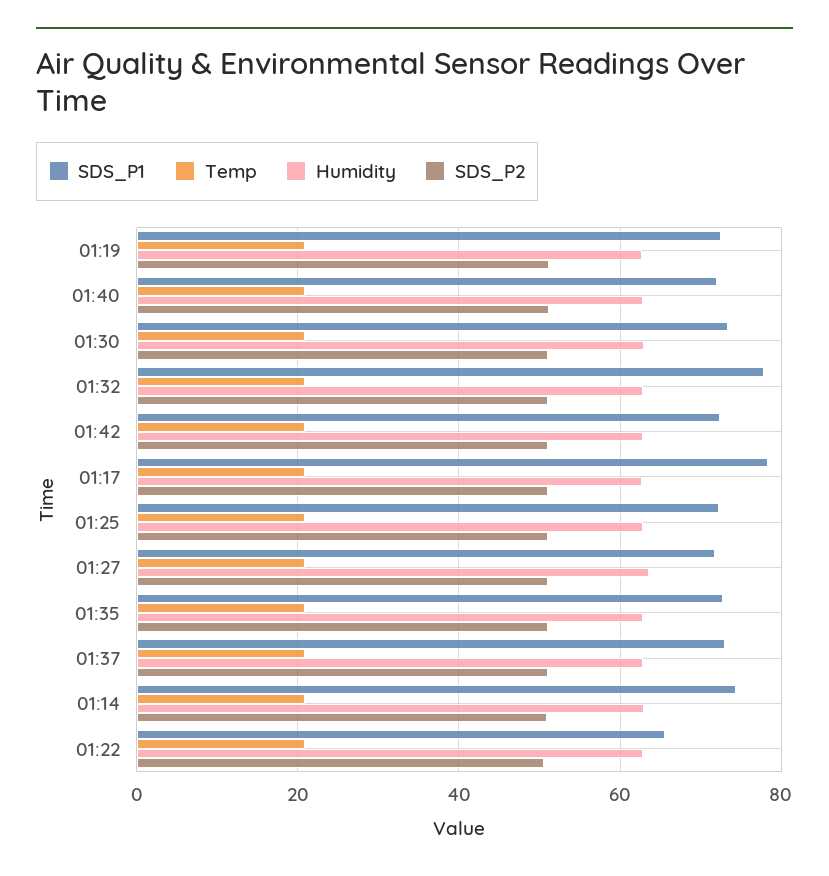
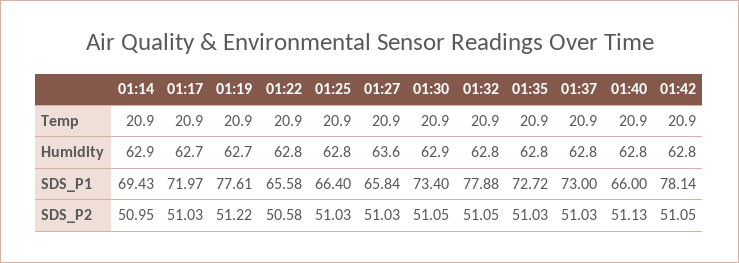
  {
    "SDS_P1": {
-     "01:19": 72,
+     "01:19": 77.61,
-     "01:40": 72,
+     "01:40": 66,
      "01:30": 73.4,
      "01:32": 77.88,
-     "01:42": 72,
+     "01:42": 78.14,
-     "01:17": 78,
+     "01:17": 71.97,
-     "01:25": 72,
+     "01:25": 66.4,
-     "01:27": 72,
+     "01:27": 65.84,
      "01:35": 72.72,
      "01:37": 73,
-     "01:14": 74,
+     "01:14": 69.43,
      "01:22": 65.58
    },
    "Temp": {
      "01:19": 20.9,
      "01:40": 20.9,
      "01:30": 20.9,
      "01:32": 20.9,
      "01:42": 20.9,
      "01:17": 20.9,
      "01:25": 20.9,
      "01:27": 20.9,
      "01:35": 20.9,
      "01:37": 20.9,
      "01:14": 20.9,
      "01:22": 20.9
    },
    "Humidity": {
      "01:19": 62.7,
      "01:40": 62.8,
      "01:30": 62.9,
      "01:32": 62.8,
      "01:42": 62.8,
      "01:17": 62.7,
      "01:25": 62.8,
      "01:27": 63.6,
      "01:35": 62.8,
      "01:37": 62.8,
      "01:14": 62.9,
      "01:22": 62.8
    },
    "SDS_P2": {
      "01:19": 51.22,
      "01:40": 51.13,
      "01:30": 51.05,
      "01:32": 51.05,
      "01:42": 51.05,
      "01:17": 51.03,
      "01:25": 51.03,
      "01:27": 51.03,
      "01:35": 51.03,
      "01:37": 51.03,
      "01:14": 50.95,
      "01:22": 50.58
    }
  }

